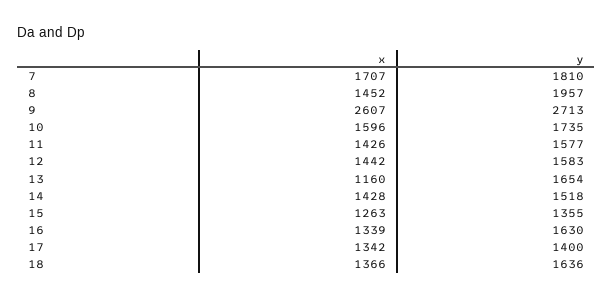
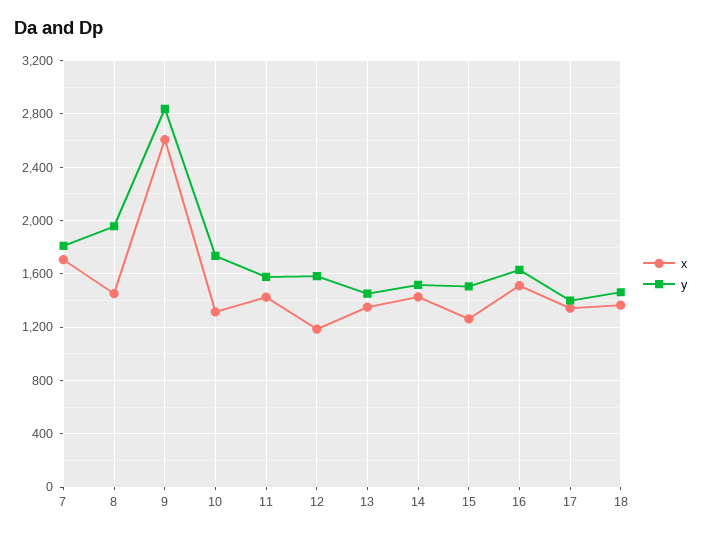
  {
    "x": {
      "7": 1707,
      "8": 1452,
      "9": 2607,
-     "10": 1596,
+     "10": 1300,
      "11": 1426,
-     "12": 1442,
+     "12": 1200,
-     "13": 1160,
+     "13": 1350,
      "14": 1428,
      "15": 1263,
-     "16": 1339,
+     "16": 1500,
      "17": 1342,
      "18": 1366
    },
    "y": {
      "7": 1810,
      "8": 1957,
-     "9": 2713,
+     "9": 2850,
      "10": 1735,
      "11": 1577,
      "12": 1583,
-     "13": 1654,
+     "13": 1450,
      "14": 1518,
-     "15": 1355,
+     "15": 1500,
      "16": 1630,
      "17": 1400,
-     "18": 1636
+     "18": 1450
    }
  }

